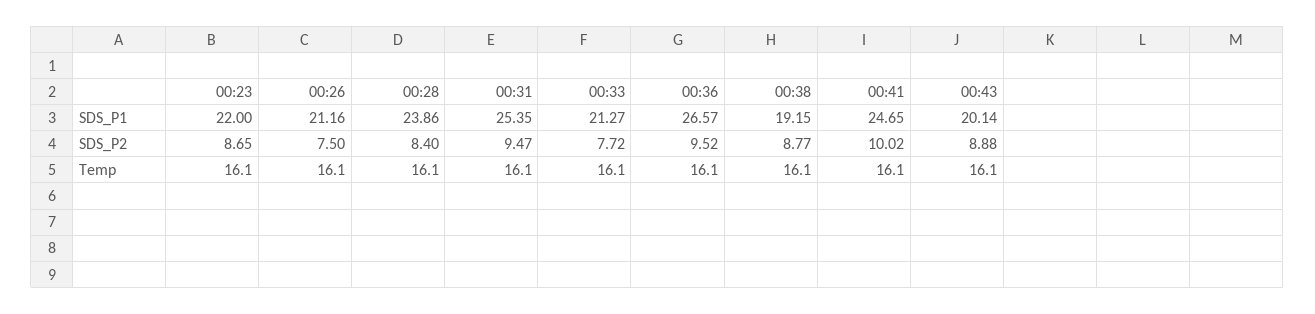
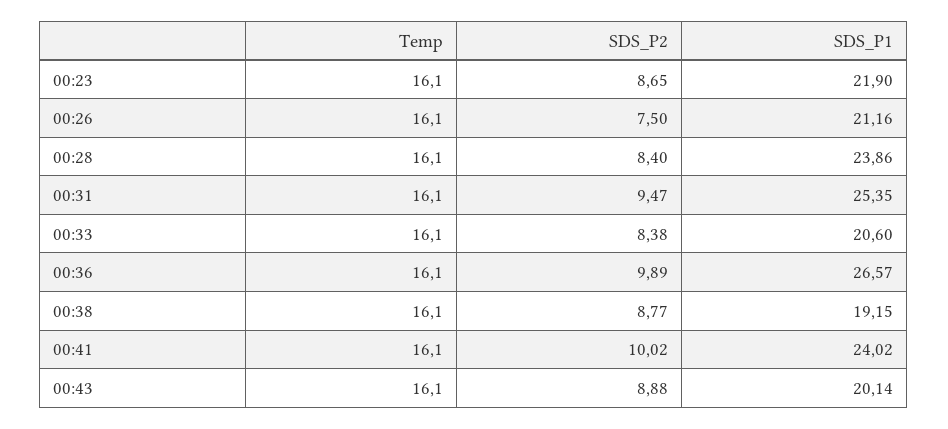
  {
    "00:23": {
-     "SDS_P1": 22,
+     "SDS_P1": 21.9,
      "SDS_P2": 8.65,
      "Temp": 16.1
    },
    "00:26": {
      "SDS_P1": 21.16,
      "SDS_P2": 7.5,
      "Temp": 16.1
    },
    "00:28": {
      "SDS_P1": 23.86,
      "SDS_P2": 8.4,
      "Temp": 16.1
    },
    "00:31": {
      "SDS_P1": 25.35,
      "SDS_P2": 9.47,
      "Temp": 16.1
    },
    "00:33": {
-     "SDS_P1": 21.27,
+     "SDS_P1": 20.6,
-     "SDS_P2": 7.72,
+     "SDS_P2": 8.38,
      "Temp": 16.1
    },
    "00:36": {
      "SDS_P1": 26.57,
-     "SDS_P2": 9.52,
+     "SDS_P2": 9.89,
      "Temp": 16.1
    },
    "00:38": {
      "SDS_P1": 19.15,
      "SDS_P2": 8.77,
      "Temp": 16.1
    },
    "00:41": {
-     "SDS_P1": 24.65,
+     "SDS_P1": 24.02,
      "SDS_P2": 10.02,
      "Temp": 16.1
    },
    "00:43": {
      "SDS_P1": 20.14,
      "SDS_P2": 8.88,
      "Temp": 16.1
    }
  }

